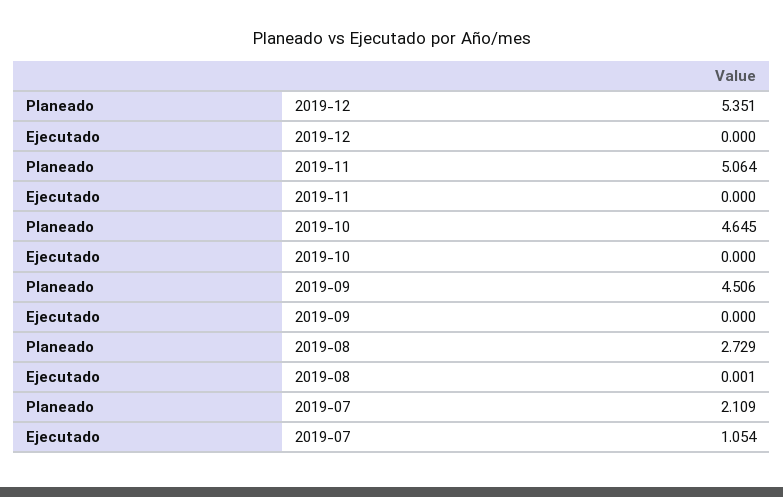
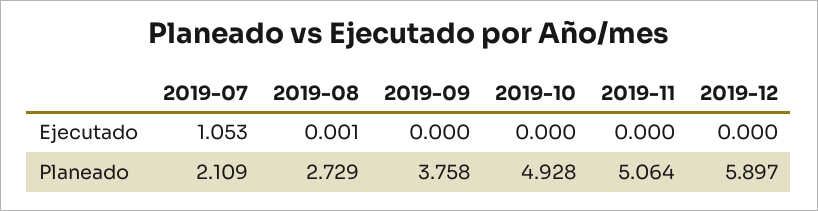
  {
    "Planeado": {
-     "2019-12": 5.351,
+     "2019-12": 5.897,
      "2019-11": 5.064,
-     "2019-10": 4.645,
+     "2019-10": 4.928,
-     "2019-09": 4.506,
+     "2019-09": 3.758,
      "2019-08": 2.729,
      "2019-07": 2.109
    },
    "Ejecutado": {
      "2019-12": 0,
      "2019-11": 0,
      "2019-10": 0,
      "2019-09": 0,
      "2019-08": 0.001,
-     "2019-07": 1.054
+     "2019-07": 1.053
    }
  }

